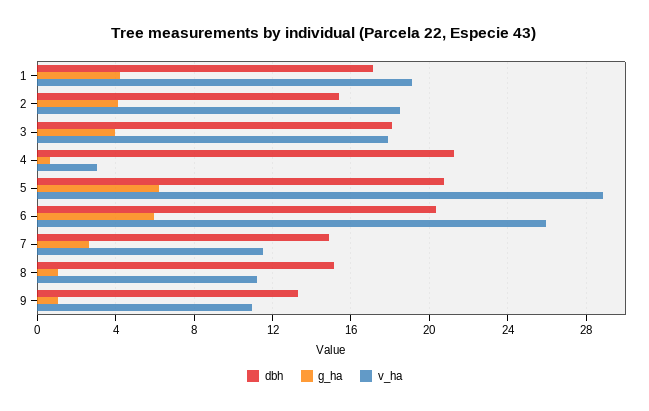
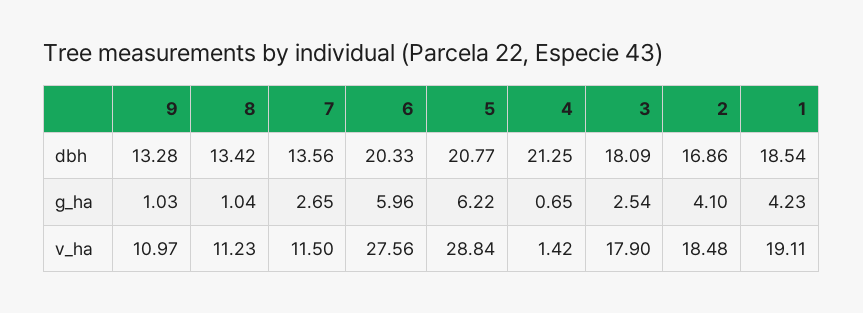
  {
    "dbh": {
-     "1": 17,
+     "1": 18.54,
-     "2": 15.5,
+     "2": 16.86,
      "3": 18.09,
      "4": 21.25,
      "5": 20.77,
      "6": 20.33,
-     "7": 15,
+     "7": 13.56,
-     "8": 15,
+     "8": 13.42,
      "9": 13.28
    },
    "g_ha": {
      "1": 4.23,
      "2": 4.1,
-     "3": 4,
+     "3": 2.54,
      "4": 0.65,
      "5": 6.22,
      "6": 5.96,
      "7": 2.65,
      "8": 1.04,
      "9": 1.03
    },
    "v_ha": {
      "1": 19.11,
      "2": 18.48,
      "3": 17.9,
-     "4": 3,
+     "4": 1.42,
      "5": 28.84,
-     "6": 26,
+     "6": 27.56,
      "7": 11.5,
      "8": 11.23,
      "9": 10.97
    }
  }

